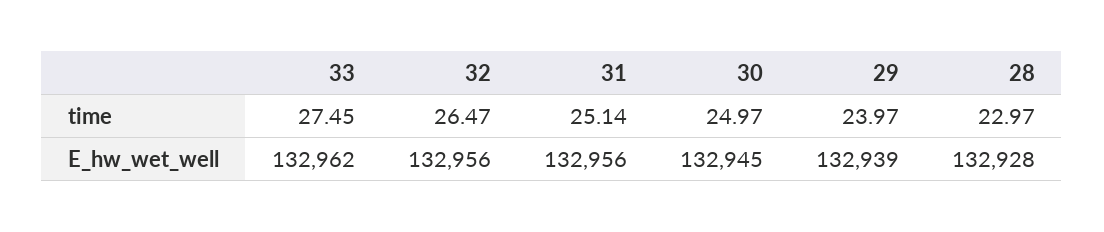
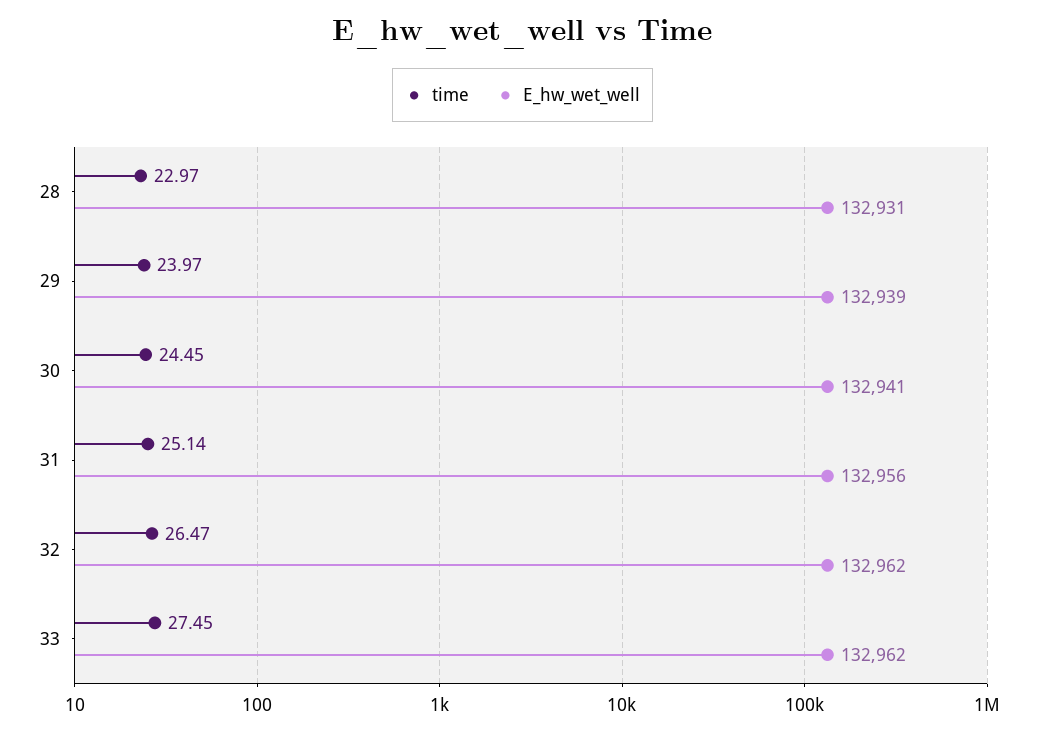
  {
    "time": {
      "33": 27.45,
      "32": 26.47,
      "31": 25.14,
-     "30": 24.97,
+     "30": 24.45,
      "29": 23.97,
      "28": 22.97
    },
    "E_hw_wet_well": {
      "33": 132962,
-     "32": 132956,
+     "32": 132962,
      "31": 132956,
-     "30": 132945,
+     "30": 132941,
      "29": 132939,
-     "28": 132928
+     "28": 132931
    }
  }

